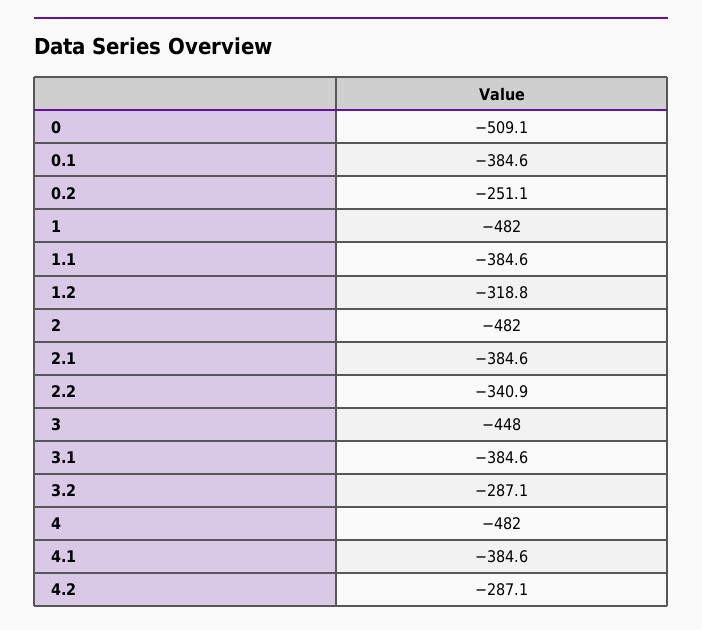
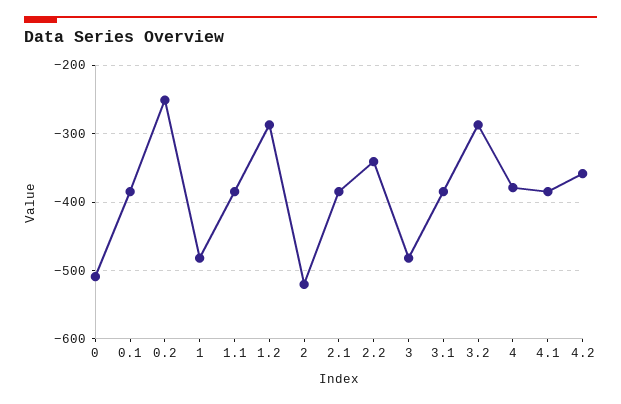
  {
    "0": -509.1,
    "0.1": -384.6,
    "0.2": -251.1,
    "1": -482,
    "1.1": -384.6,
-   "1.2": -318.8,
+   "1.2": -290,
-   "2": -482,
+   "2": -520,
    "2.1": -384.6,
    "2.2": -340.9,
-   "3": -448,
+   "3": -480,
    "3.1": -384.6,
    "3.2": -287.1,
-   "4": -482,
+   "4": -380,
    "4.1": -384.6,
-   "4.2": -287.1
+   "4.2": -360
  }

